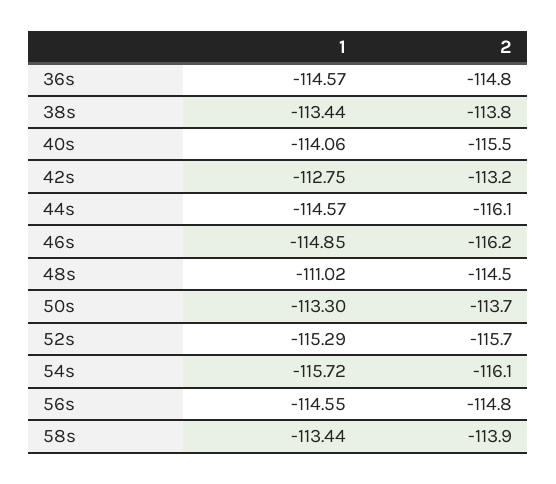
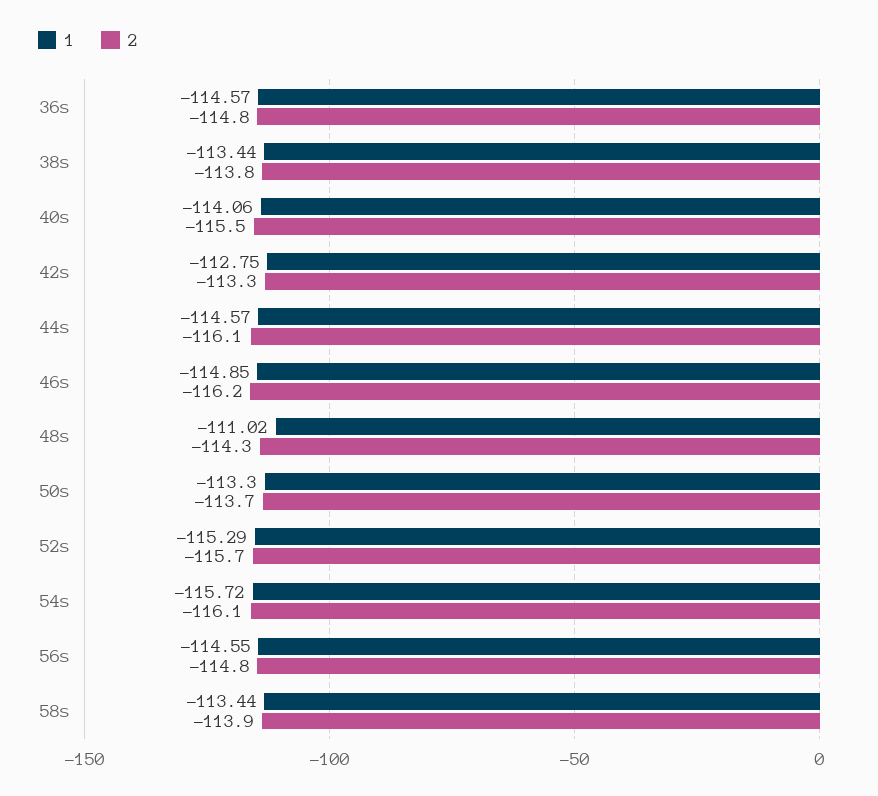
  {
    "1": {
      "36s": -114.57,
      "38s": -113.44,
      "40s": -114.06,
      "42s": -112.75,
      "44s": -114.57,
      "46s": -114.85,
      "48s": -111.02,
      "50s": -113.3,
      "52s": -115.29,
      "54s": -115.72,
      "56s": -114.55,
      "58s": -113.44
    },
    "2": {
      "36s": -114.8,
      "38s": -113.8,
      "40s": -115.5,
-     "42s": -113.2,
+     "42s": -113.3,
      "44s": -116.1,
      "46s": -116.2,
-     "48s": -114.5,
+     "48s": -114.3,
      "50s": -113.7,
      "52s": -115.7,
      "54s": -116.1,
      "56s": -114.8,
      "58s": -113.9
    }
  }

